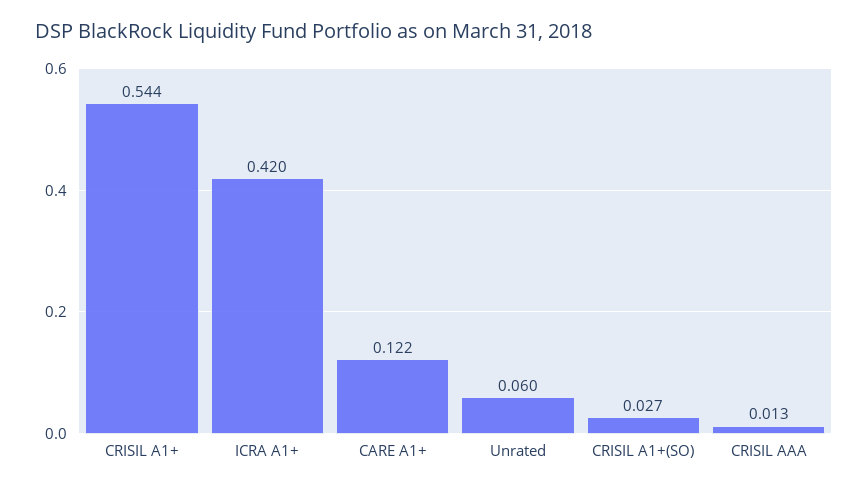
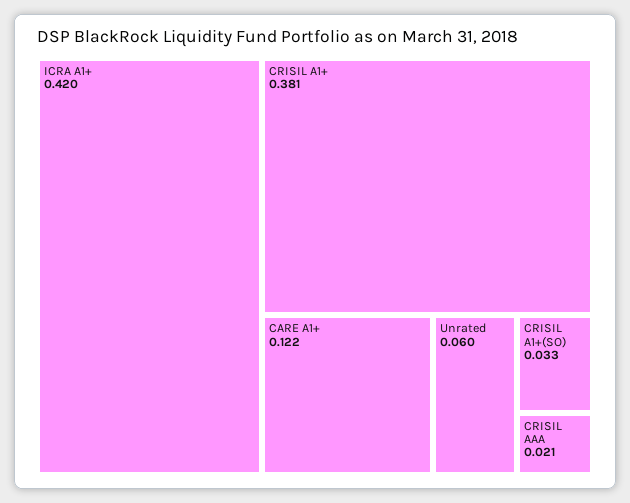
  {
-   "CRISIL A1+": 0.544,
+   "CRISIL A1+": 0.381,
    "ICRA A1+": 0.42,
    "CARE A1+": 0.122,
    "Unrated": 0.06,
-   "CRISIL A1+(SO)": 0.027,
+   "CRISIL A1+(SO)": 0.033,
-   "CRISIL AAA": 0.013
+   "CRISIL AAA": 0.021
  }

